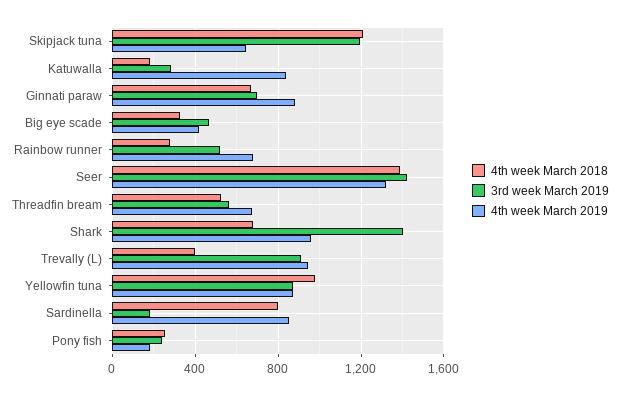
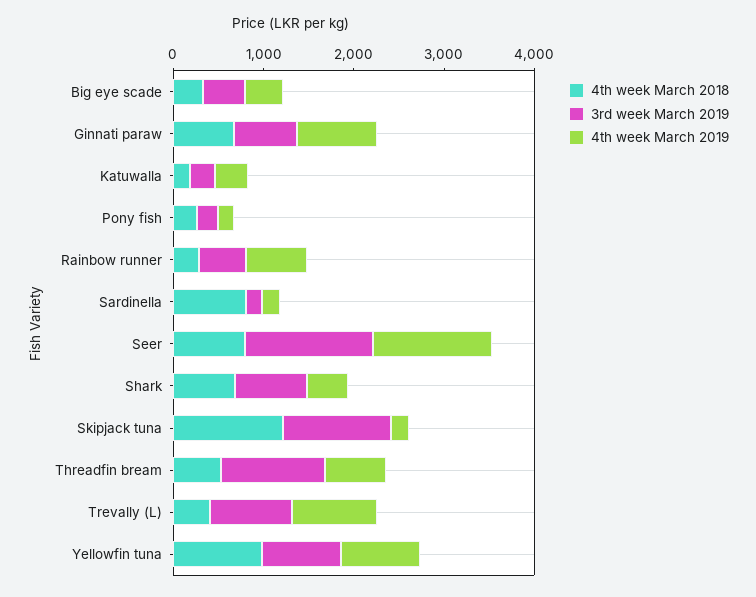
  {
    "4th week March 2018": {
      "Skipjack tuna": 1200,
      "Katuwalla": 200,
      "Ginnati paraw": 650,
      "Big eye scade": 350,
      "Rainbow runner": 300,
-     "Seer": 1400,
+     "Seer": 800,
      "Threadfin bream": 500,
      "Shark": 700,
      "Trevally (L)": 400,
      "Yellowfin tuna": 1000,
      "Sardinella": 800,
      "Pony fish": 250
    },
    "3rd week March 2019": {
      "Skipjack tuna": 1200,
      "Katuwalla": 300,
      "Ginnati paraw": 700,
      "Big eye scade": 450,
      "Rainbow runner": 500,
      "Seer": 1400,
-     "Threadfin bream": 550,
+     "Threadfin bream": 1200,
-     "Shark": 1400,
+     "Shark": 800,
      "Trevally (L)": 900,
      "Yellowfin tuna": 850,
      "Sardinella": 200,
      "Pony fish": 250
    },
    "4th week March 2019": {
-     "Skipjack tuna": 650,
+     "Skipjack tuna": 200,
-     "Katuwalla": 850,
+     "Katuwalla": 400,
      "Ginnati paraw": 900,
      "Big eye scade": 400,
      "Rainbow runner": 700,
      "Seer": 1300,
      "Threadfin bream": 700,
-     "Shark": 950,
+     "Shark": 400,
      "Trevally (L)": 950,
      "Yellowfin tuna": 850,
-     "Sardinella": 850,
+     "Sardinella": 200,
      "Pony fish": 200
    }
  }

